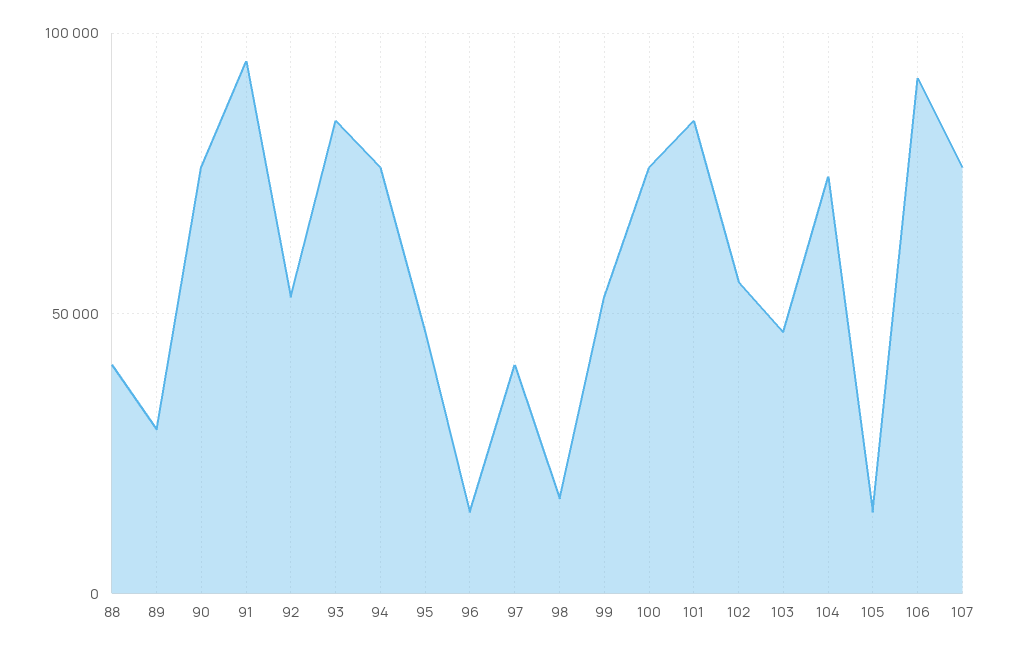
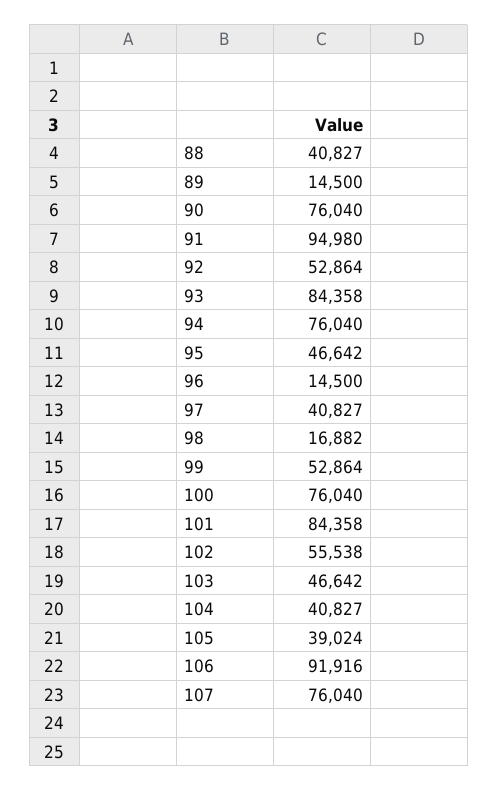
  {
    "88": 40827,
-   "89": 30000,
+   "89": 14500,
    "90": 76040,
    "91": 94980,
    "92": 52864,
    "93": 84358,
    "94": 76040,
    "95": 46642,
    "96": 14500,
    "97": 40827,
    "98": 16882,
    "99": 52864,
    "100": 76040,
    "101": 84358,
    "102": 55538,
    "103": 46642,
-   "104": 75000,
+   "104": 40827,
-   "105": 15000,
+   "105": 39024,
    "106": 91916,
    "107": 76040
  }

